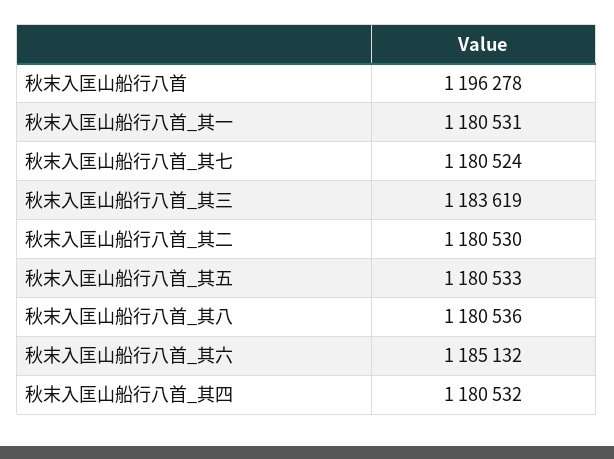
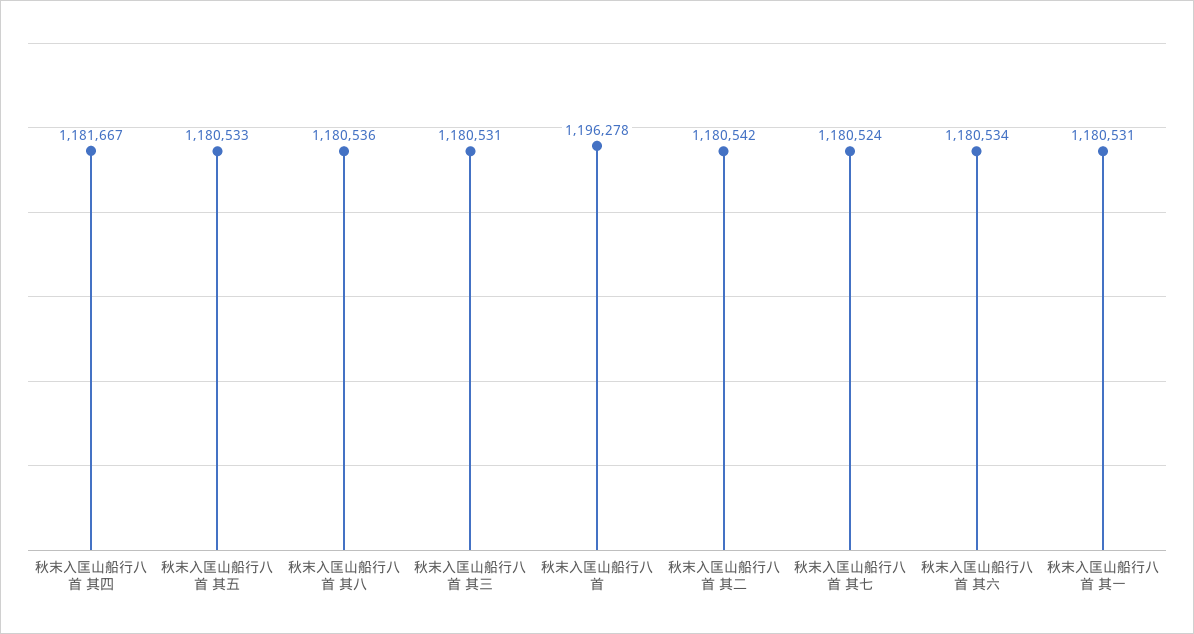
  {
    "秋末入匡山船行八首": 1196278,
    "秋末入匡山船行八首_其一": 1180531,
    "秋末入匡山船行八首_其七": 1180524,
-   "秋末入匡山船行八首_其三": 1183619,
+   "秋末入匡山船行八首_其三": 1180531,
-   "秋末入匡山船行八首_其二": 1180530,
+   "秋末入匡山船行八首_其二": 1180542,
    "秋末入匡山船行八首_其五": 1180533,
    "秋末入匡山船行八首_其八": 1180536,
-   "秋末入匡山船行八首_其六": 1185132,
+   "秋末入匡山船行八首_其六": 1180534,
-   "秋末入匡山船行八首_其四": 1180532
+   "秋末入匡山船行八首_其四": 1181667
  }

